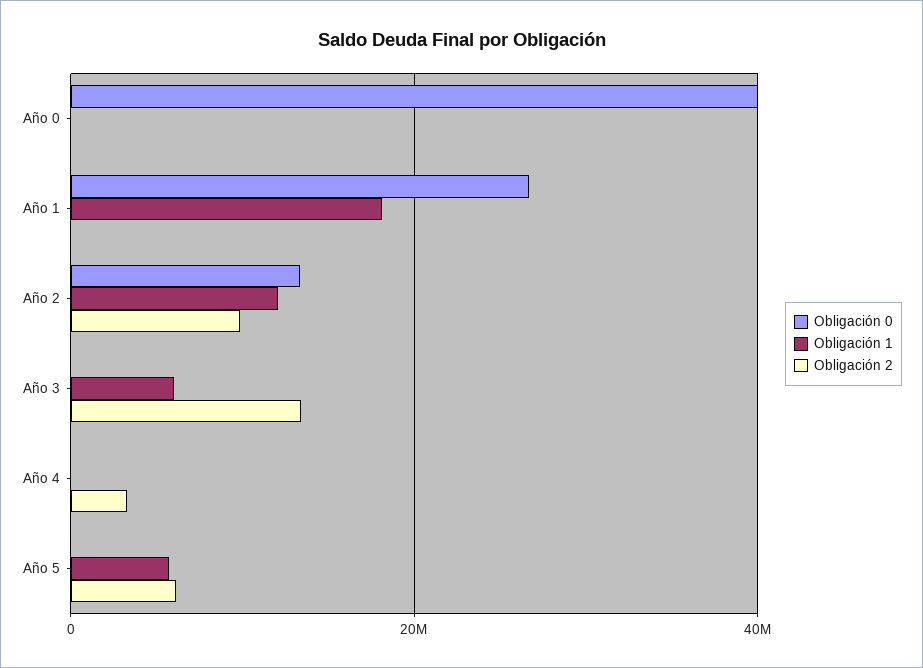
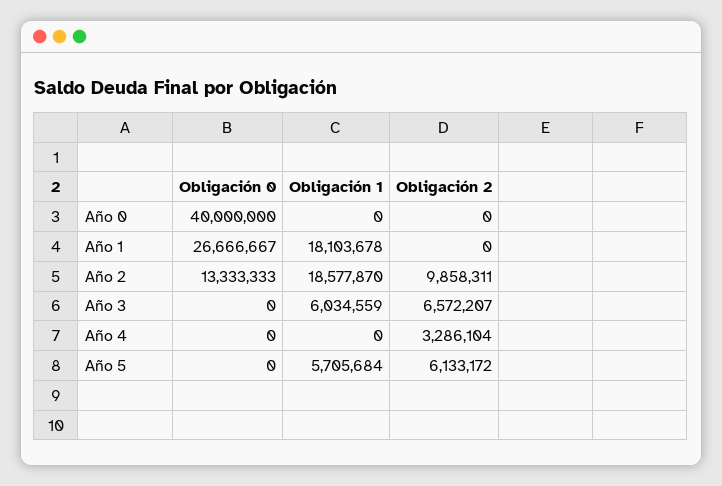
  {
    "Obligación 0": {
      "Año 0": 40000000,
      "Año 1": 26666667,
      "Año 2": 13333333,
      "Año 3": 0,
      "Año 4": 0,
      "Año 5": 0
    },
    "Obligación 1": {
      "Año 0": 0,
      "Año 1": 18103678,
-     "Año 2": 12000000,
+     "Año 2": 18577870,
      "Año 3": 6034559,
      "Año 4": 0,
      "Año 5": 5705684
    },
    "Obligación 2": {
      "Año 0": 0,
      "Año 1": 0,
      "Año 2": 9858311,
-     "Año 3": 14000000,
+     "Año 3": 6572207,
      "Año 4": 3286104,
      "Año 5": 6133172
    }
  }

